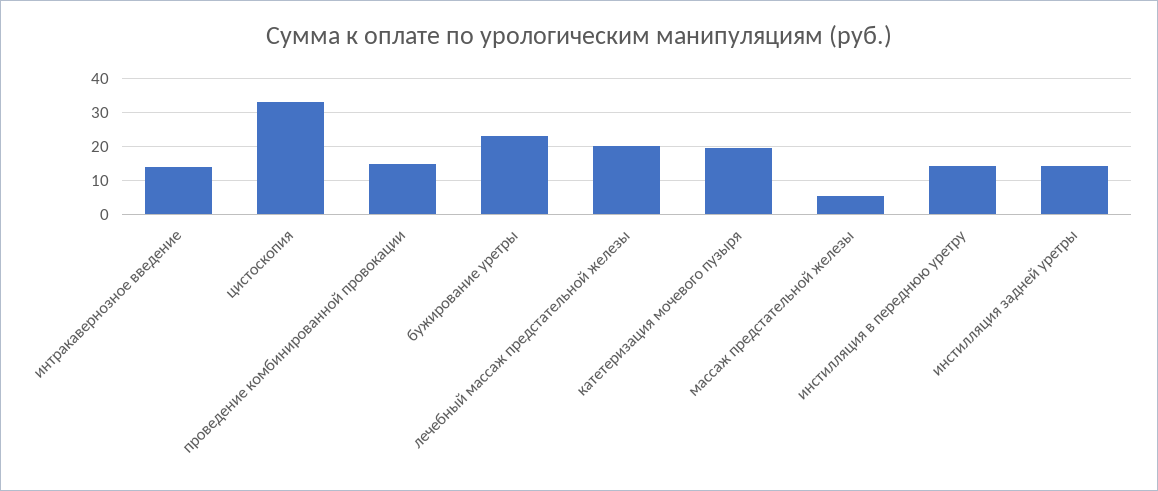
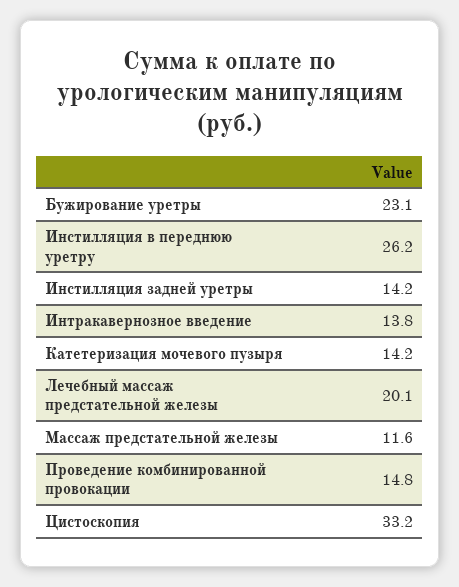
  {
    "интракавернозное введение": 13.8,
    "цистоскопия": 33.2,
    "проведение комбинированной провокации": 14.8,
    "бужирование уретры": 23.1,
    "лечебный массаж предстательной железы": 20.1,
-   "катетеризация мочевого пузыря": 20,
+   "катетеризация мочевого пузыря": 14.2,
-   "массаж предстательной железы": 6,
+   "массаж предстательной железы": 11.6,
-   "инстилляция в переднюю уретру": 14,
+   "инстилляция в переднюю уретру": 26.2,
    "инстилляция задней уретры": 14.2
  }

